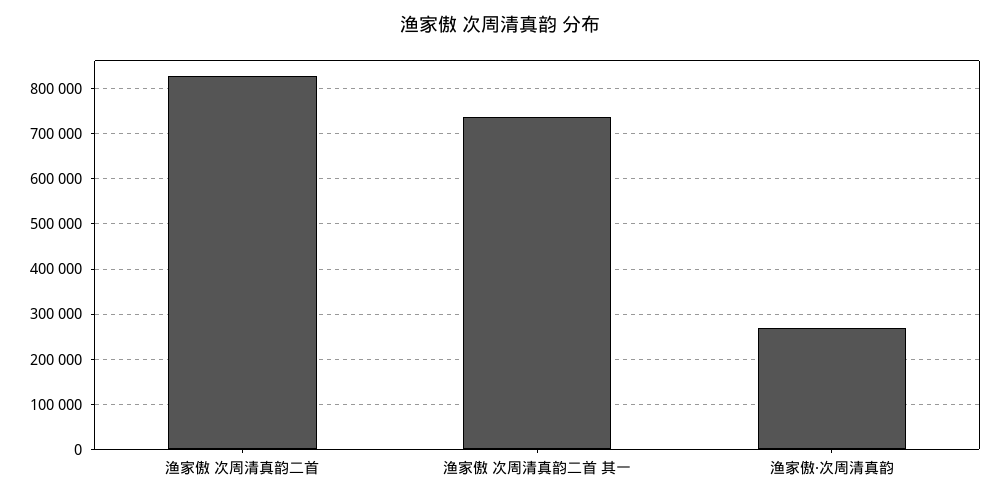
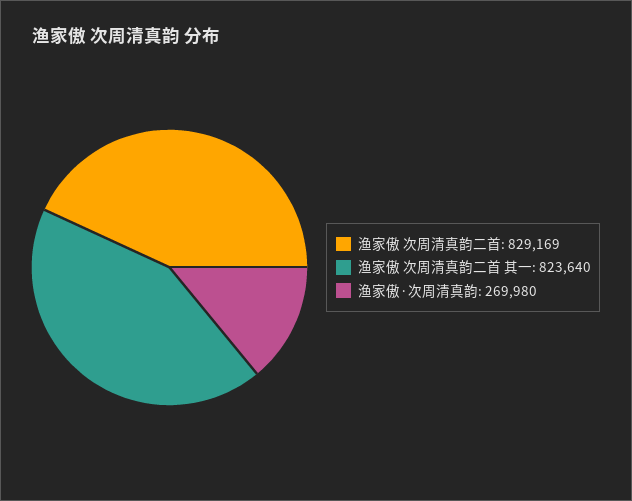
  {
    "渔家傲 次周清真韵二首": 829169,
-   "渔家傲 次周清真韵二首 其一": 740000,
+   "渔家傲 次周清真韵二首 其一": 823640,
    "渔家傲·次周清真韵": 269980
  }

